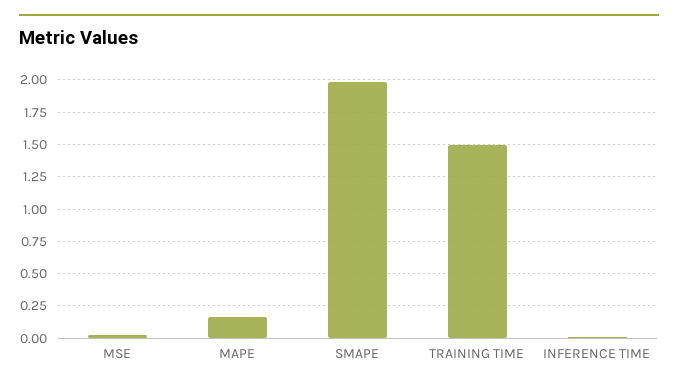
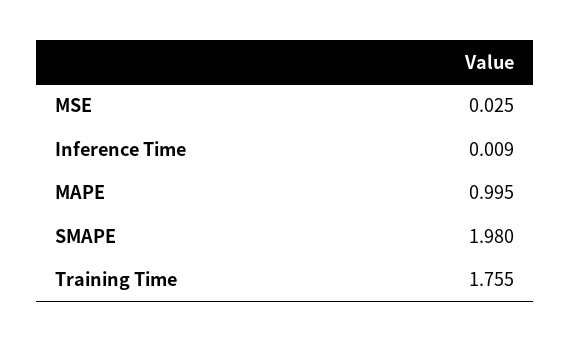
  {
    "MSE": 0.025,
-   "MAPE": 0.15,
+   "MAPE": 0.995,
    "SMAPE": 1.98,
-   "TRAINING TIME": 1.5,
+   "TRAINING TIME": 1.755,
    "INFERENCE TIME": 0.009
  }

